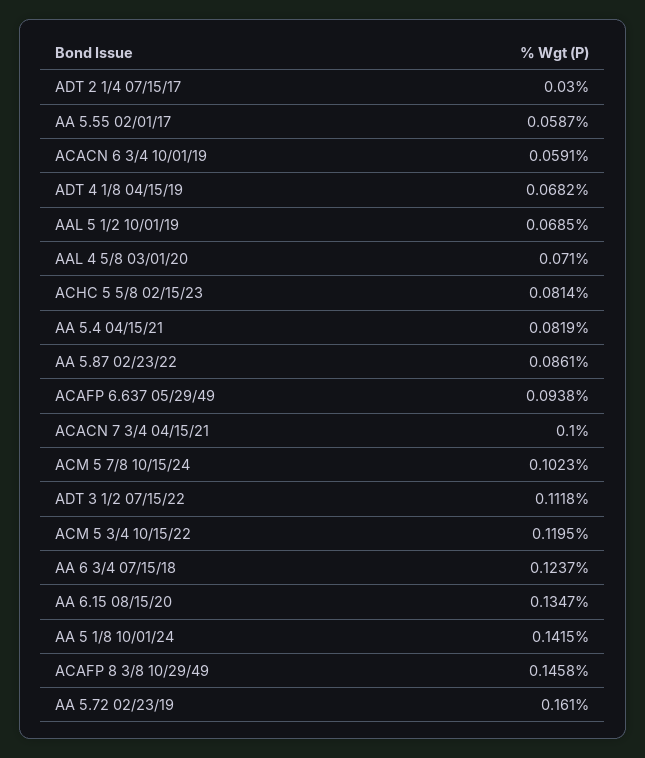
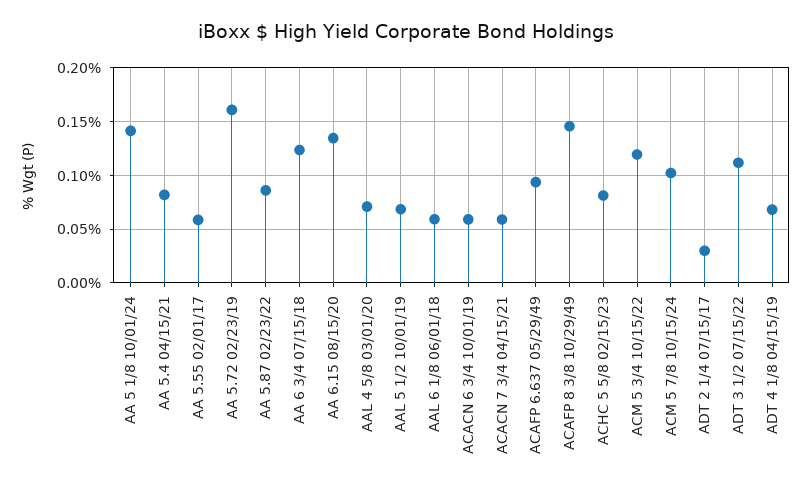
  {
    "ADT 2 1/4 07/15/17": 0.03,
    "AA 5.55 02/01/17": 0.0587,
    "ACACN 6 3/4 10/01/19": 0.0591,
    "ADT 4 1/8 04/15/19": 0.0682,
    "AAL 5 1/2 10/01/19": 0.0685,
    "AAL 4 5/8 03/01/20": 0.071,
    "ACHC 5 5/8 02/15/23": 0.0814,
    "AA 5.4 04/15/21": 0.0819,
    "AA 5.87 02/23/22": 0.0861,
    "ACAFP 6.637 05/29/49": 0.0938,
-   "ACACN 7 3/4 04/15/21": 0.1,
+   "ACACN 7 3/4 04/15/21": 0.06,
    "ACM 5 7/8 10/15/24": 0.1023,
    "ADT 3 1/2 07/15/22": 0.1118,
    "ACM 5 3/4 10/15/22": 0.1195,
    "AA 6 3/4 07/15/18": 0.1237,
    "AA 6.15 08/15/20": 0.1347,
    "AA 5 1/8 10/01/24": 0.1415,
    "ACAFP 8 3/8 10/29/49": 0.1458,
-   "AA 5.72 02/23/19": 0.161
+   "AA 5.72 02/23/19": 0.161,
+   "AAL 6 1/8 06/01/18": 0.06
  }

